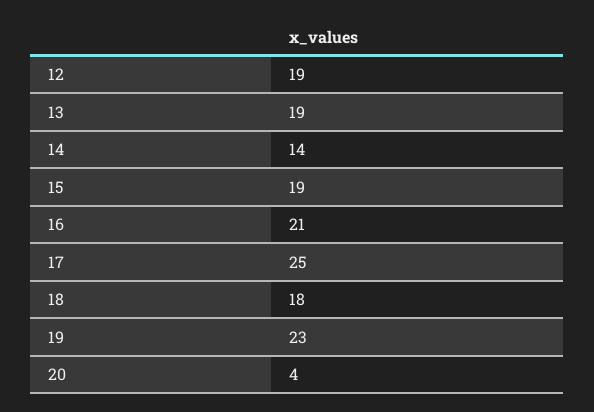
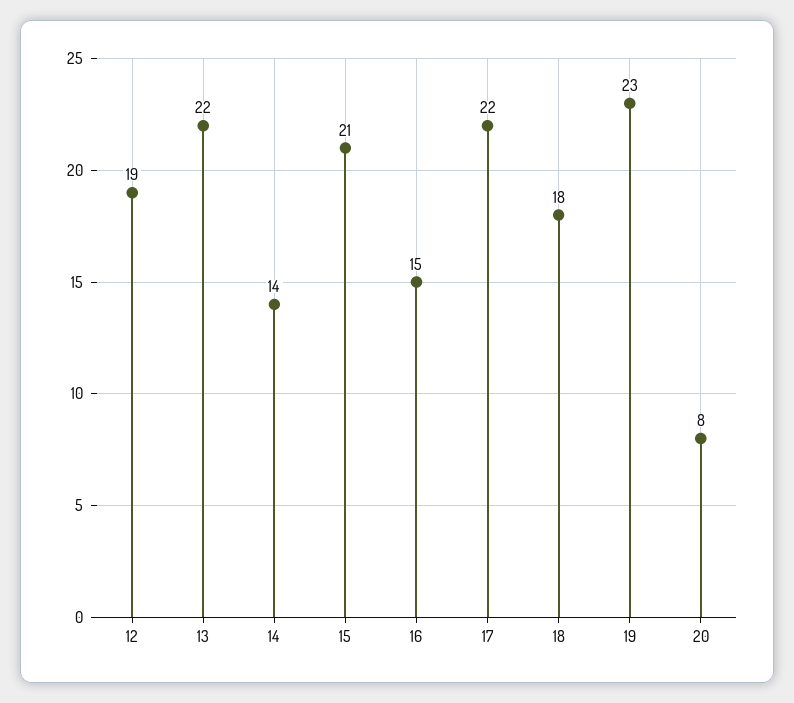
  {
    "12": 19,
-   "13": 19,
+   "13": 22,
    "14": 14,
-   "15": 19,
+   "15": 21,
-   "16": 21,
+   "16": 15,
-   "17": 25,
+   "17": 22,
    "18": 18,
    "19": 23,
-   "20": 4
+   "20": 8
  }

